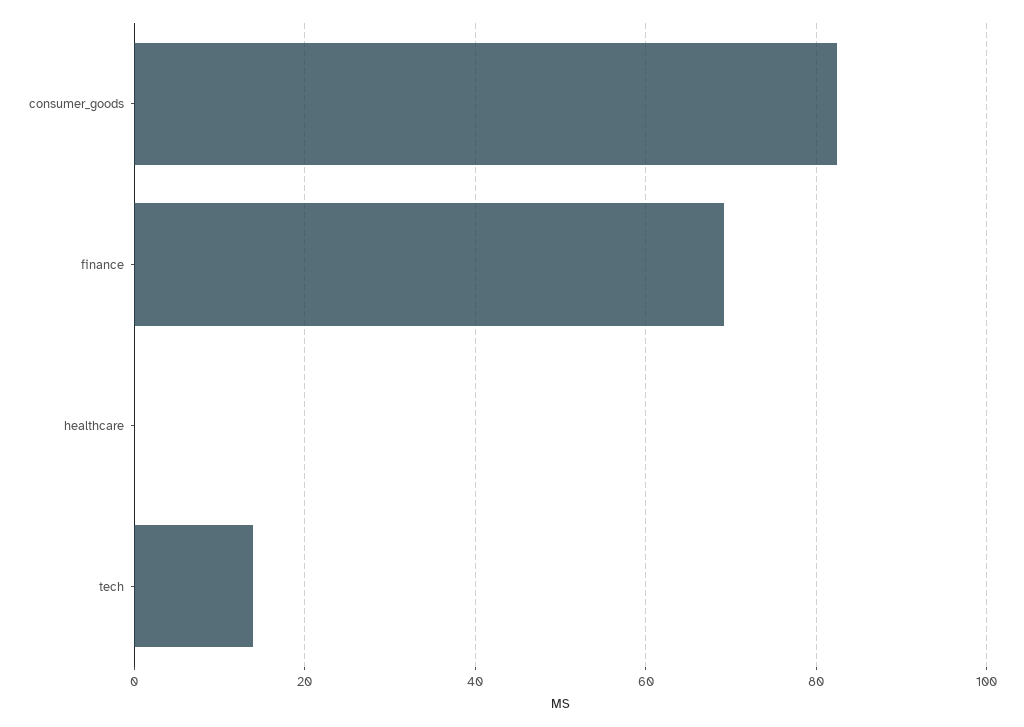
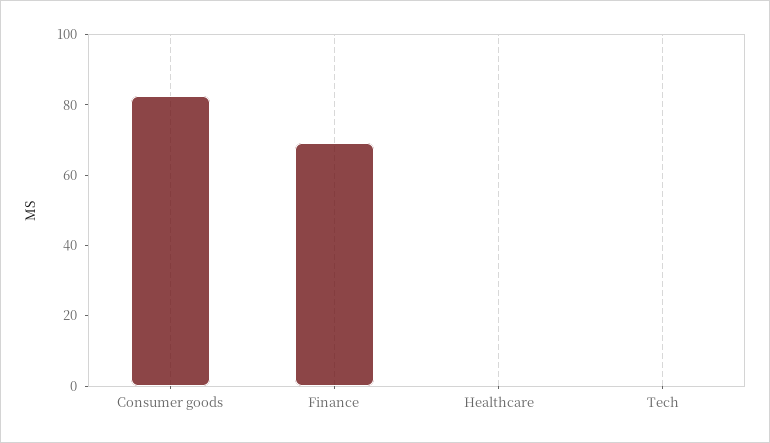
  {
    "consumer_goods": 82,
    "finance": 70,
    "healthcare": 0,
-   "tech": 14
+   "tech": 0
  }

